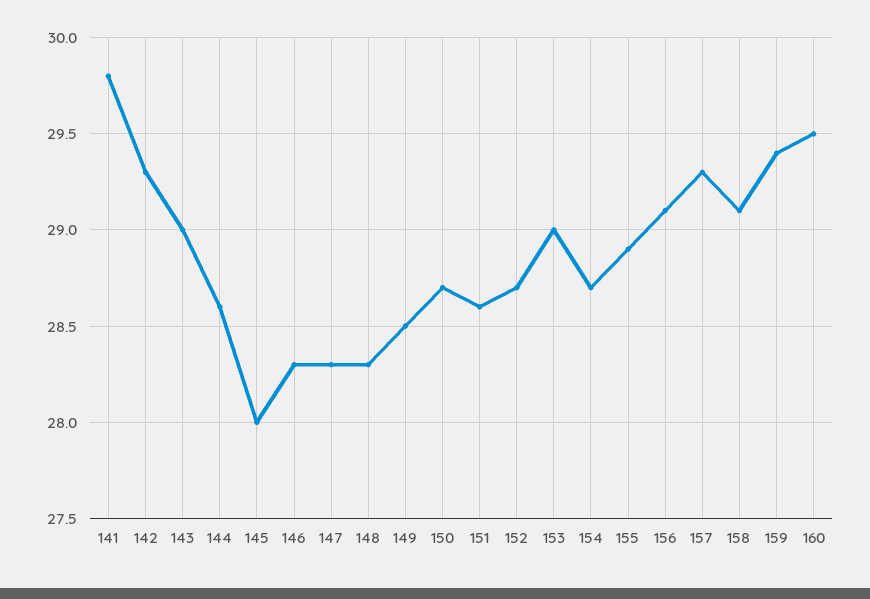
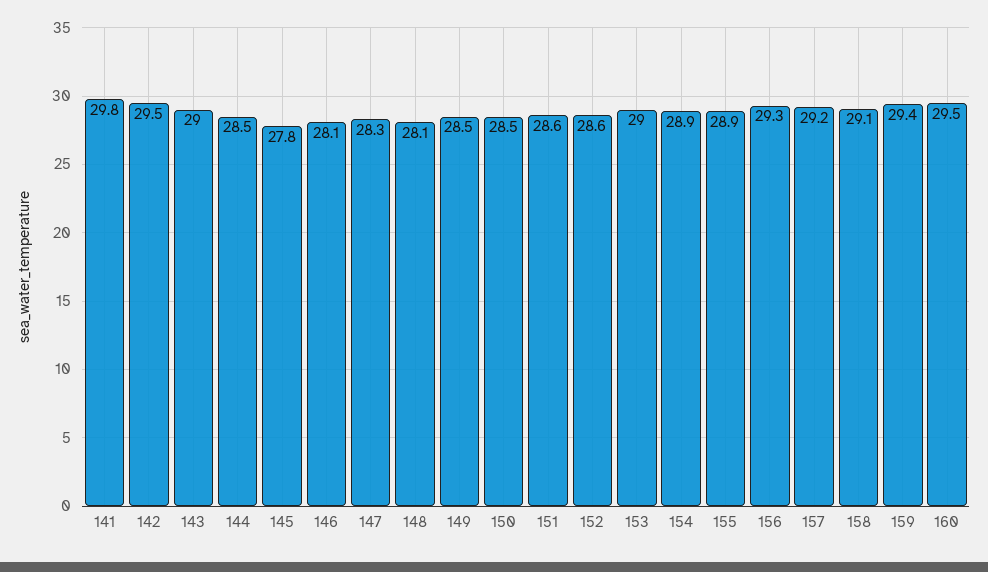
  {
    "141": 29.8,
-   "142": 29.3,
+   "142": 29.5,
    "143": 29,
-   "144": 28.6,
+   "144": 28.5,
-   "145": 28,
+   "145": 27.8,
-   "146": 28.3,
+   "146": 28.1,
    "147": 28.3,
-   "148": 28.3,
+   "148": 28.1,
    "149": 28.5,
-   "150": 28.7,
+   "150": 28.5,
    "151": 28.6,
-   "152": 28.7,
+   "152": 28.6,
    "153": 29,
-   "154": 28.7,
+   "154": 28.9,
    "155": 28.9,
-   "156": 29.1,
+   "156": 29.3,
-   "157": 29.3,
+   "157": 29.2,
    "158": 29.1,
    "159": 29.4,
    "160": 29.5
  }

